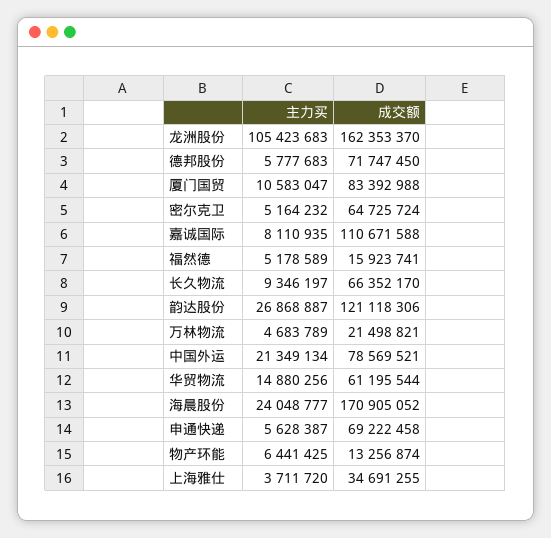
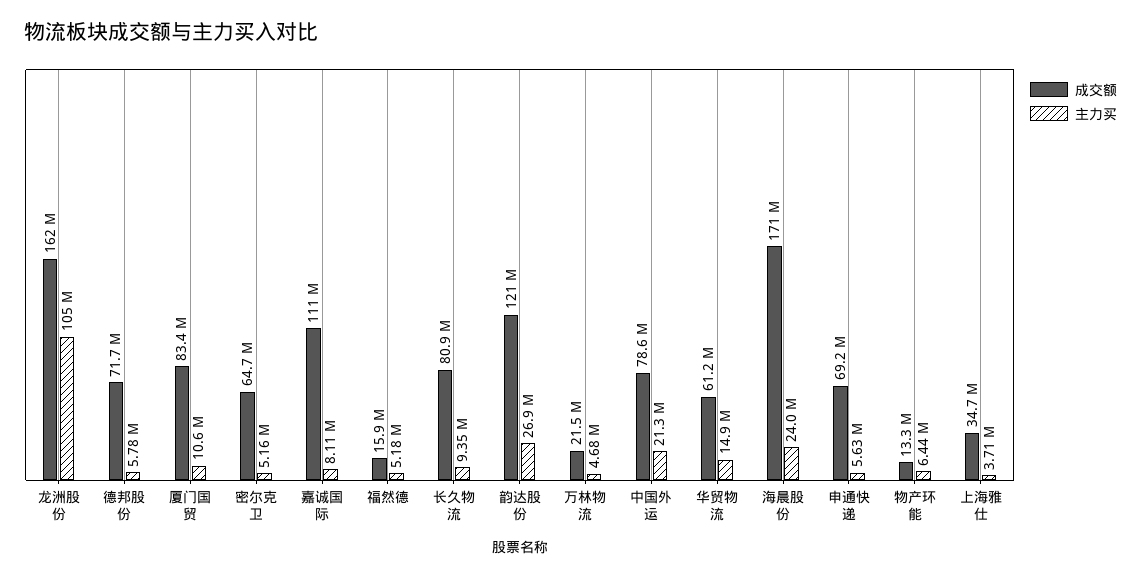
  {
    "主力买": {
      "龙洲股份": 105423683,
      "德邦股份": 5777683,
      "厦门国贸": 10583047,
      "密尔克卫": 5164232,
      "嘉诚国际": 8110935,
      "福然德": 5178589,
      "长久物流": 9346197,
      "韵达股份": 26868887,
      "万林物流": 4683789,
      "中国外运": 21349134,
      "华贸物流": 14880256,
      "海晨股份": 24048777,
      "申通快递": 5628387,
      "物产环能": 6441425,
      "上海雅仕": 3711720
    },
    "成交额": {
      "龙洲股份": 162353370,
      "德邦股份": 71747450,
      "厦门国贸": 83392988,
      "密尔克卫": 64725724,
      "嘉诚国际": 110671588,
      "福然德": 15923741,
-     "长久物流": 66352170,
+     "长久物流": 80900000,
      "韵达股份": 121118306,
      "万林物流": 21498821,
      "中国外运": 78569521,
      "华贸物流": 61195544,
      "海晨股份": 170905052,
      "申通快递": 69222458,
      "物产环能": 13256874,
      "上海雅仕": 34691255
    }
  }

